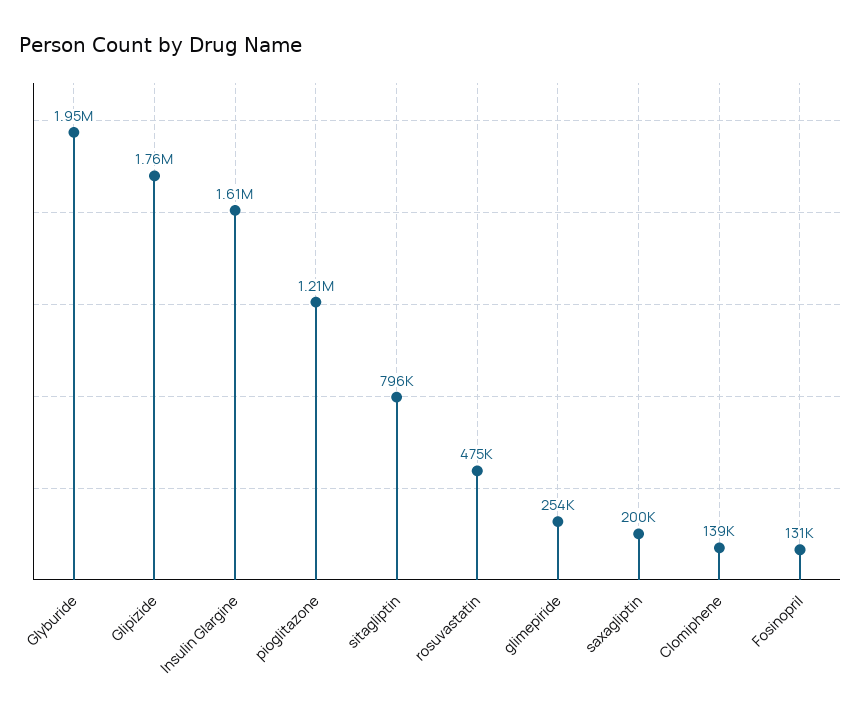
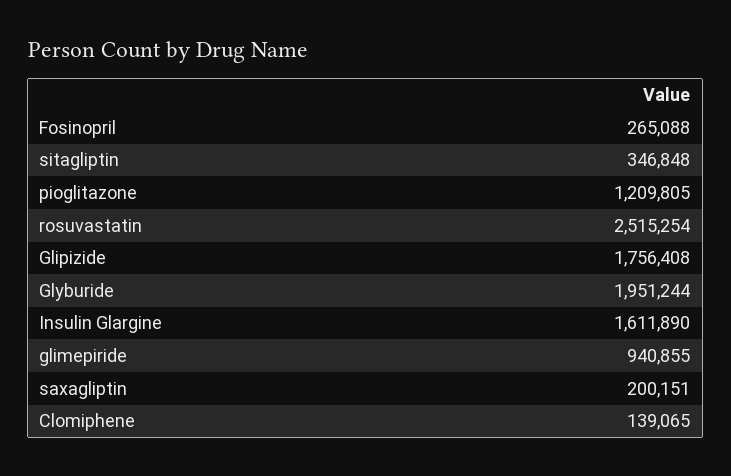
  {
    "Glyburide": 1951244,
    "Glipizide": 1756408,
    "Insulin Glargine": 1611890,
    "pioglitazone": 1209805,
-   "sitagliptin": 796000,
+   "sitagliptin": 346848,
-   "rosuvastatin": 475000,
+   "rosuvastatin": 2515254,
-   "glimepiride": 254000,
+   "glimepiride": 940855,
    "saxagliptin": 200151,
    "Clomiphene": 139065,
-   "Fosinopril": 131000
+   "Fosinopril": 265088
  }

